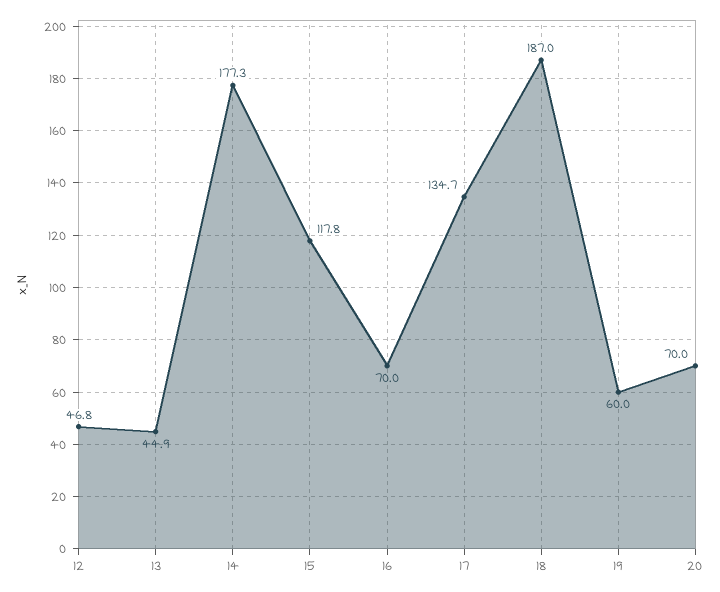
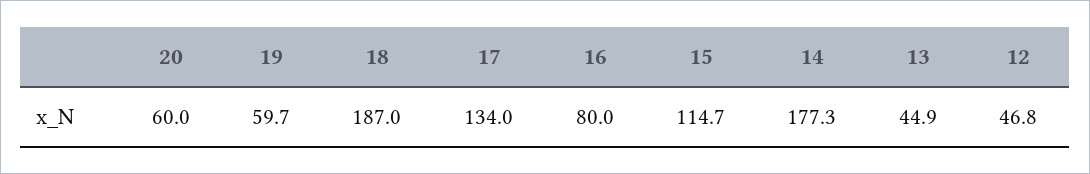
  {
    "12": 46.8,
    "13": 44.9,
    "14": 177.3,
-   "15": 117.8,
+   "15": 114.7,
-   "16": 70,
+   "16": 80,
-   "17": 134.7,
+   "17": 134,
    "18": 187,
-   "19": 60,
+   "19": 59.7,
-   "20": 70
+   "20": 60
  }

